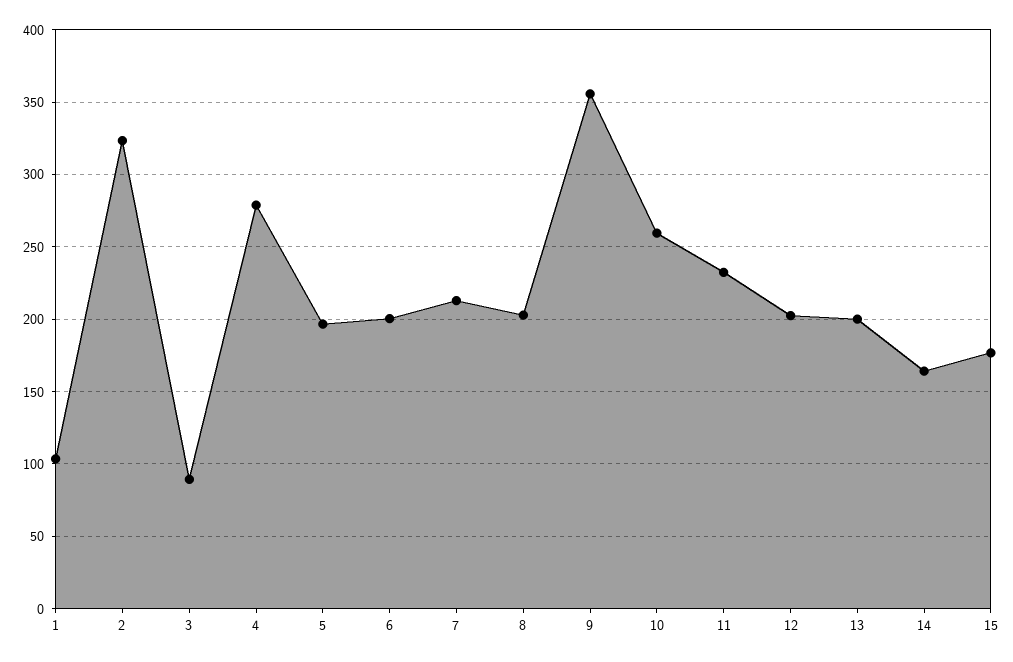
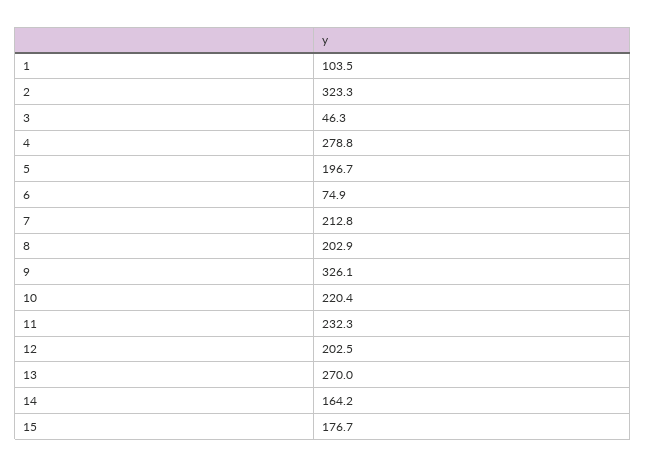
  {
    "1": 103.5,
    "2": 323.3,
-   "3": 90,
+   "3": 46.3,
    "4": 278.8,
    "5": 196.7,
-   "6": 200,
+   "6": 74.9,
    "7": 212.8,
    "8": 202.9,
-   "9": 355,
+   "9": 326.1,
-   "10": 260,
+   "10": 220.4,
    "11": 232.3,
    "12": 202.5,
-   "13": 200,
+   "13": 270,
    "14": 164.2,
    "15": 176.7
  }

